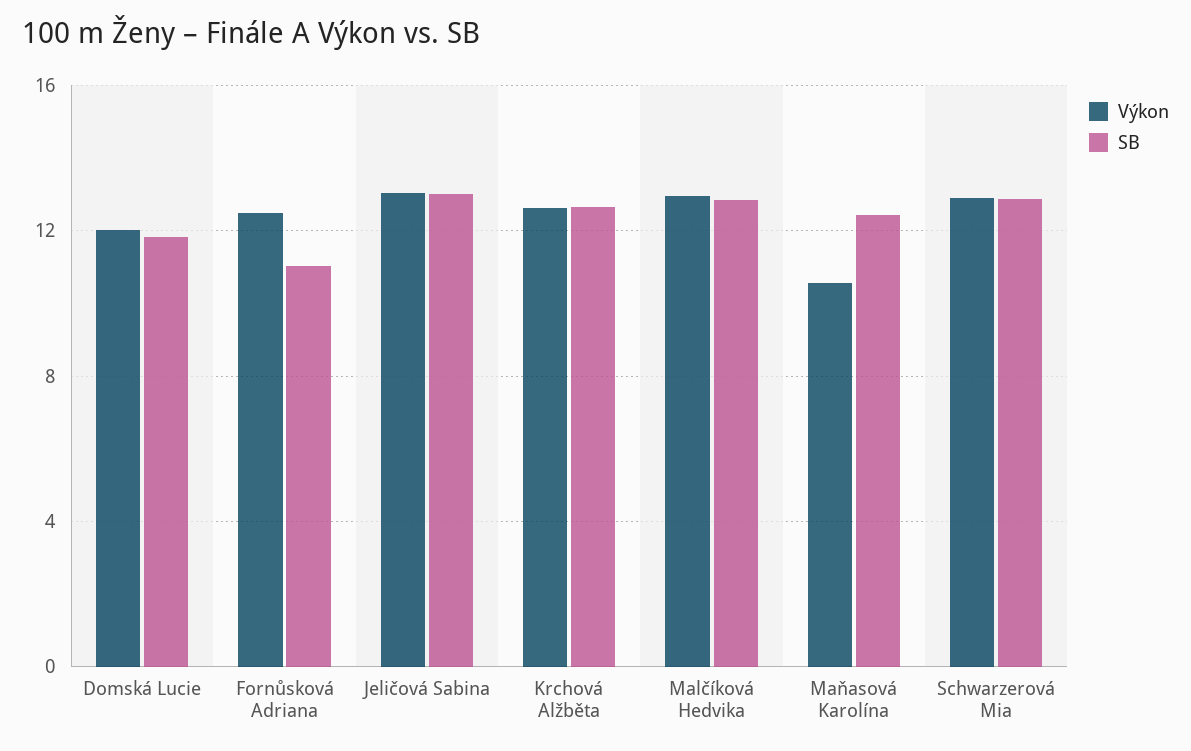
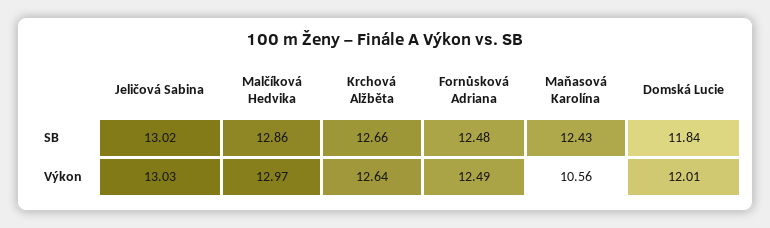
  {
    "Výkon": {
      "Domská Lucie": 12.01,
      "Fornůsková Adriana": 12.49,
      "Jeličová Sabina": 13.03,
      "Krchová Alžběta": 12.64,
      "Malčíková Hedvika": 12.97,
-     "Maňasová Karolína": 10.56,
+     "Maňasová Karolína": 10.56
-     "Schwarzerová Mia": 13
    },
    "SB": {
      "Domská Lucie": 11.84,
-     "Fornůsková Adriana": 11,
+     "Fornůsková Adriana": 12.48,
      "Jeličová Sabina": 13.02,
      "Krchová Alžběta": 12.66,
      "Malčíková Hedvika": 12.86,
-     "Maňasová Karolína": 12.43,
+     "Maňasová Karolína": 12.43
-     "Schwarzerová Mia": 13
    }
  }

